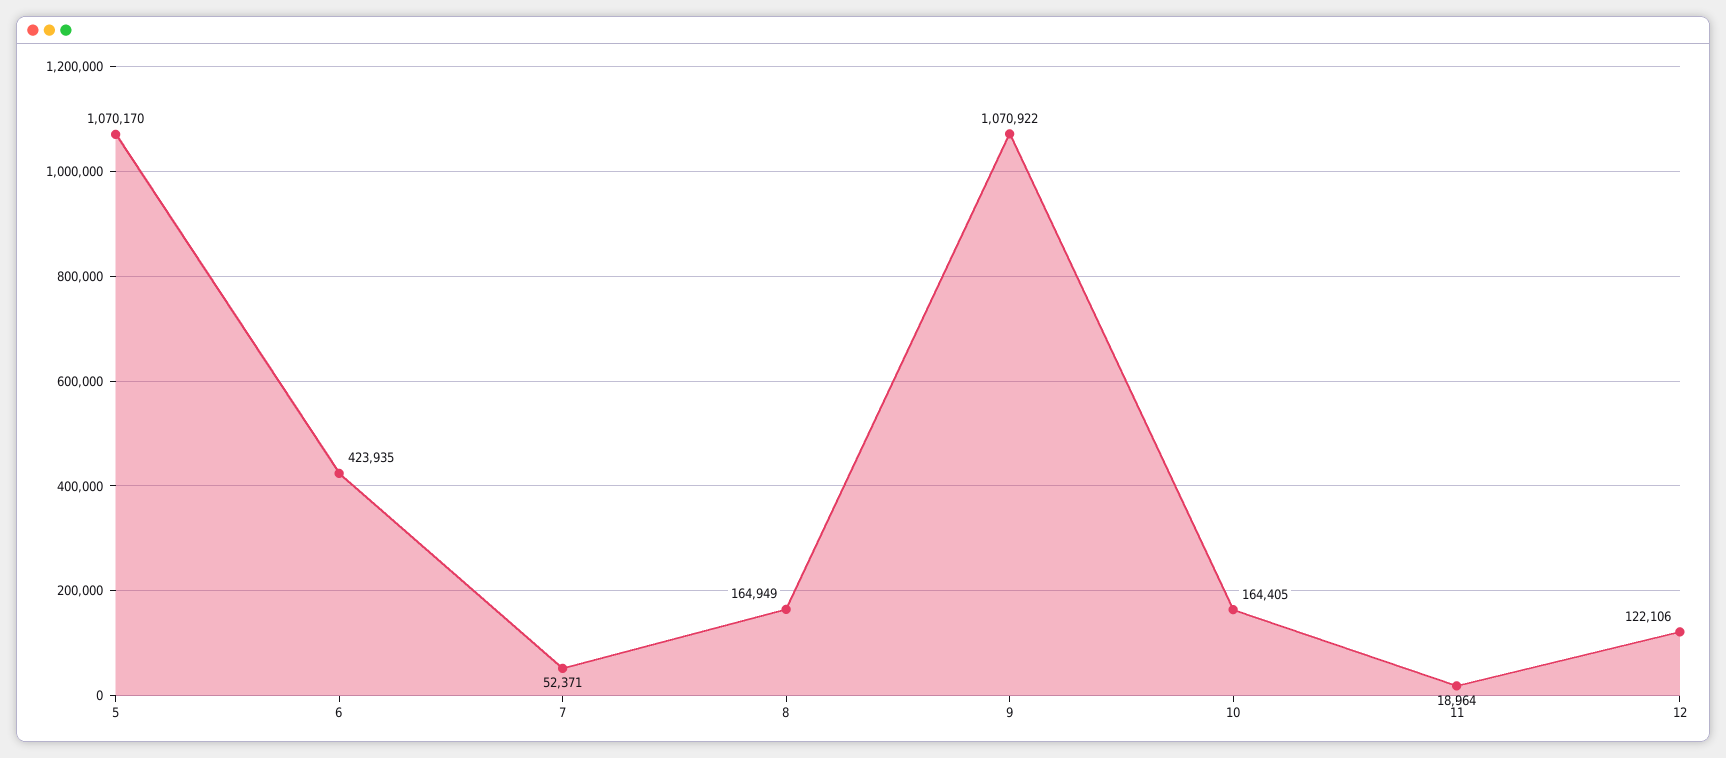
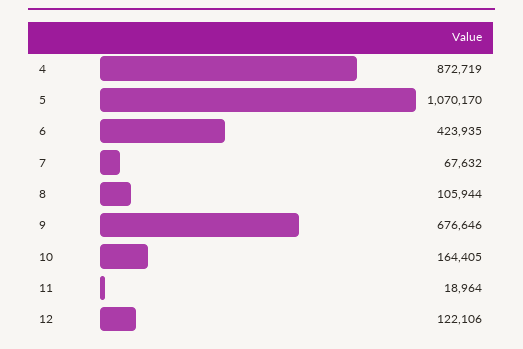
  {
    "5": 1070170,
    "6": 423935,
-   "7": 52371,
+   "7": 67632,
-   "8": 164949,
+   "8": 105944,
-   "9": 1070922,
+   "9": 676646,
    "10": 164405,
    "11": 18964,
-   "12": 122106
+   "12": 122106,
+   "4": 872719
  }

